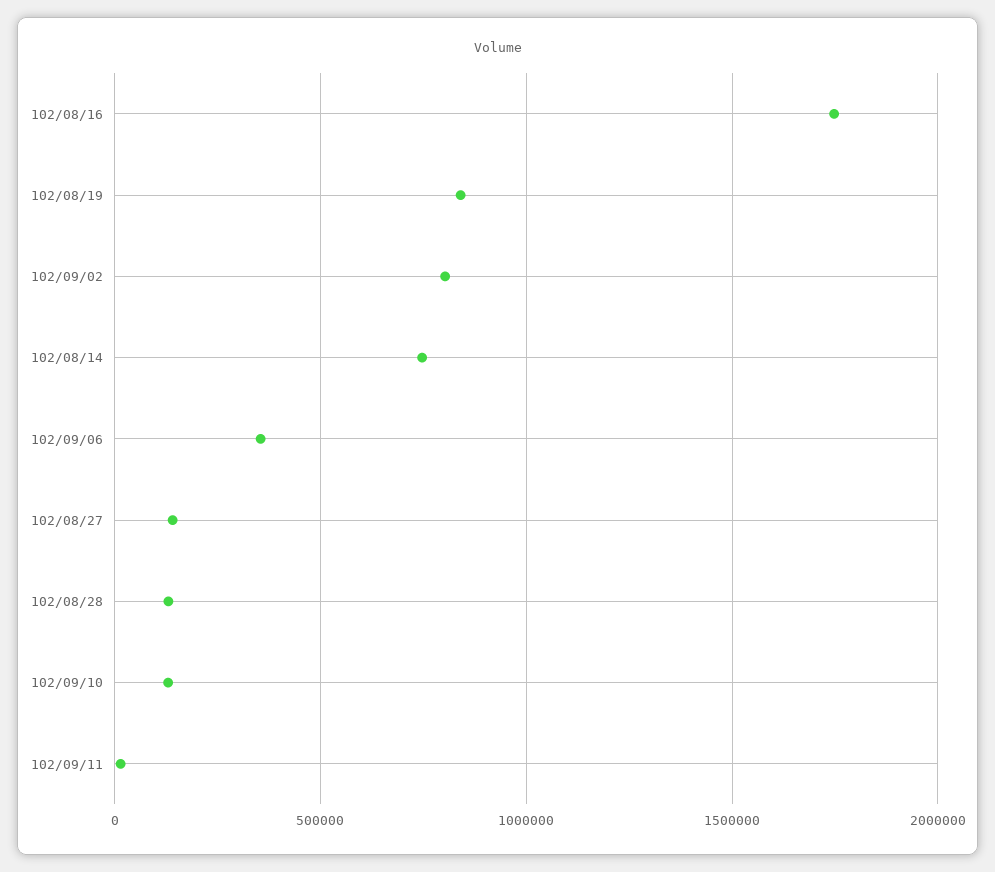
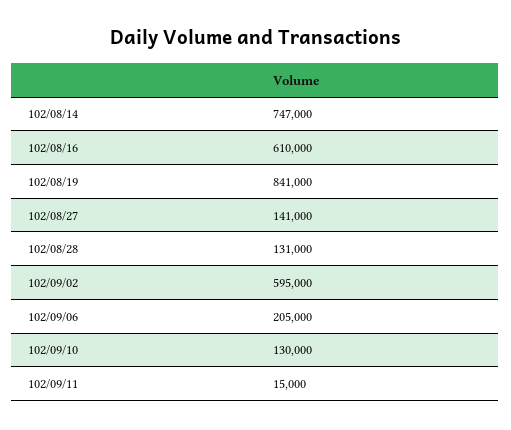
  {
-   "102/08/16": 1750000,
+   "102/08/16": 610000,
    "102/08/19": 841000,
-   "102/09/02": 800000,
+   "102/09/02": 595000,
    "102/08/14": 747000,
-   "102/09/06": 350000,
+   "102/09/06": 205000,
    "102/08/27": 141000,
    "102/08/28": 131000,
    "102/09/10": 130000,
    "102/09/11": 15000
  }

